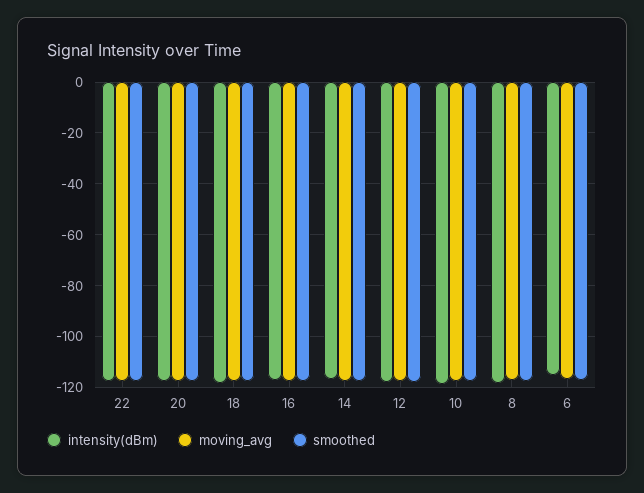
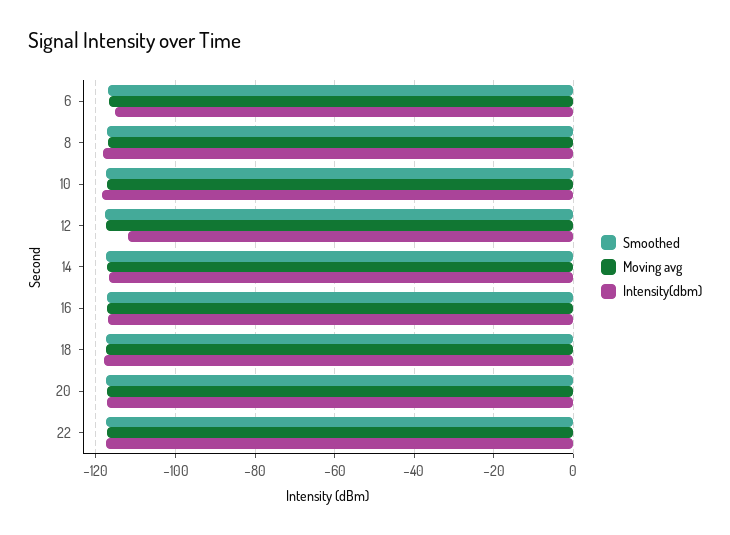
  {
    "intensity(dBm)": {
      "22": -118,
      "20": -118,
      "18": -118,
      "16": -116,
      "14": -116,
-     "12": -117.5,
+     "12": -112,
      "10": -118,
      "8": -118,
      "6": -116
    },
    "moving_avg": {
      "22": -118,
      "20": -118,
      "18": -118,
      "16": -118,
      "14": -118,
      "12": -118,
      "10": -118,
      "8": -116,
      "6": -116
    },
    "smoothed": {
      "22": -118,
      "20": -118,
      "18": -118,
      "16": -118,
      "14": -118,
      "12": -118,
      "10": -118,
      "8": -118,
      "6": -116
    }
  }

